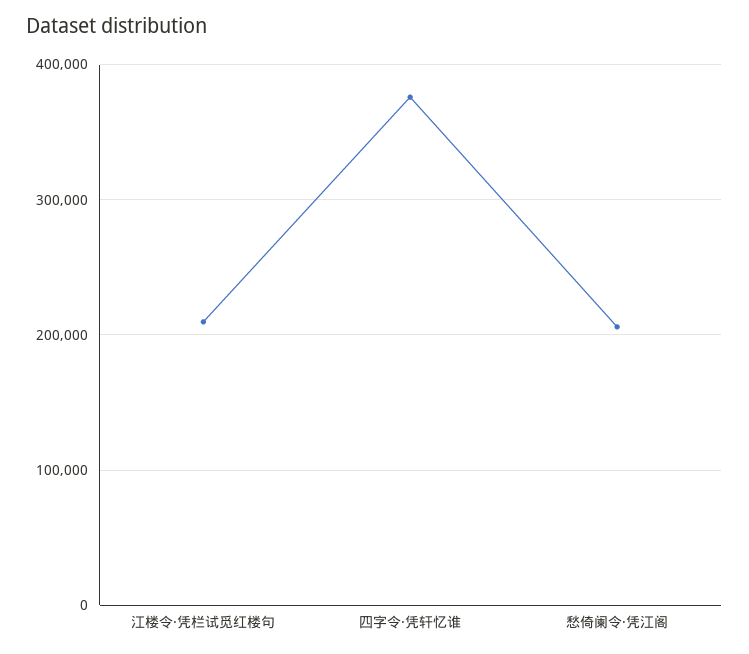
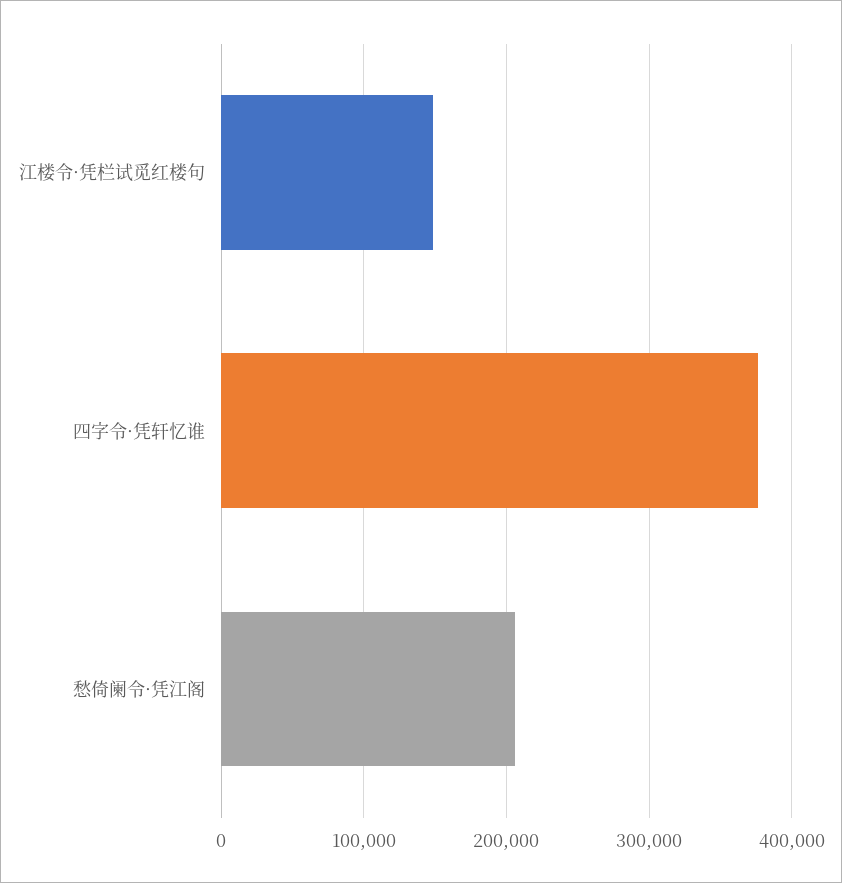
  {
-   "江楼令·凭栏试觅红楼句": 210000,
+   "江楼令·凭栏试觅红楼句": 150000,
    "四字令·凭轩忆谁": 380000,
    "愁倚阑令·凭江阁": 210000
  }

